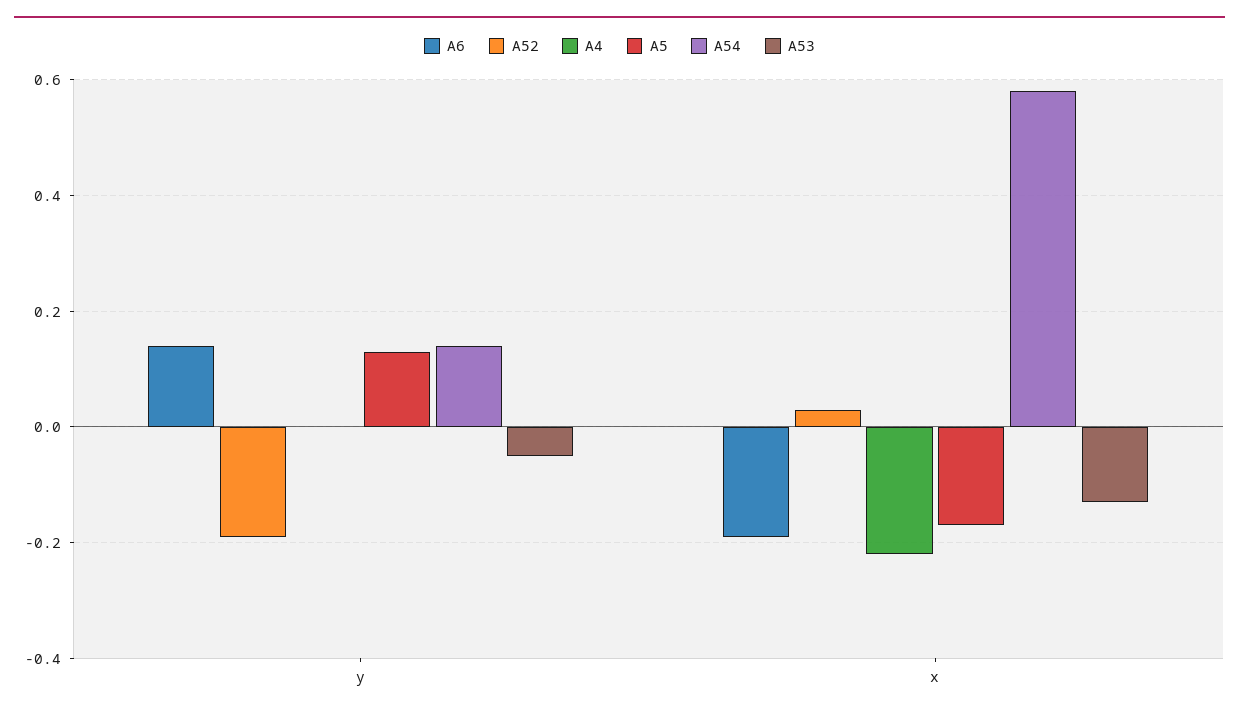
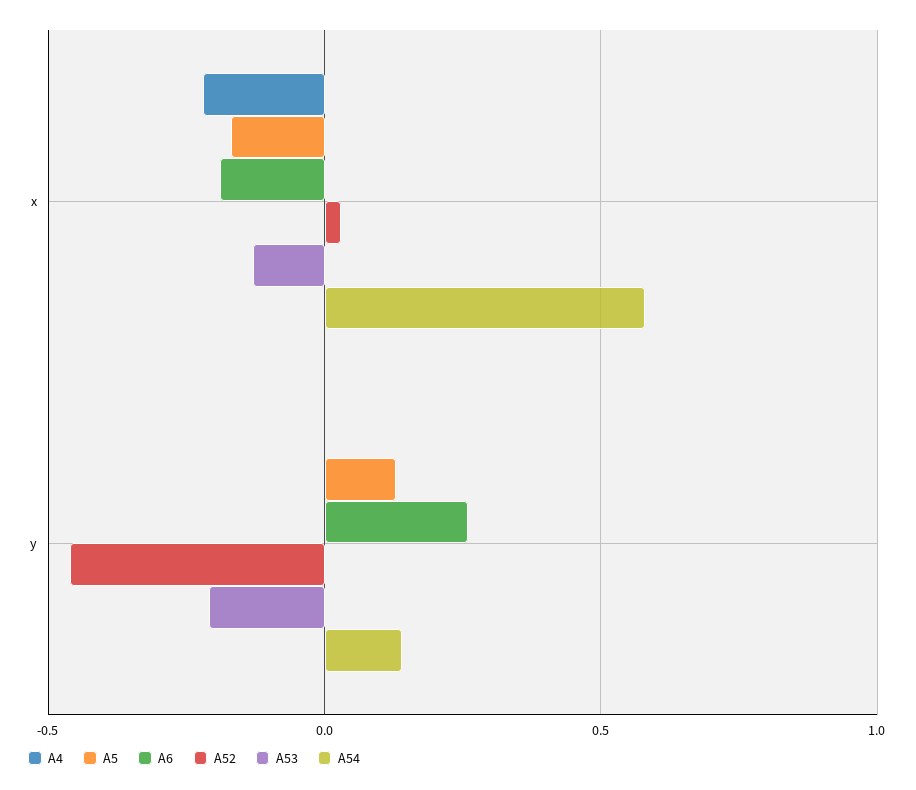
  {
    "A6": {
-     "y": 0.15,
+     "y": 0.25,
      "x": -0.2
    },
    "A52": {
-     "y": -0.2,
+     "y": -0.45,
      "x": 0.05
    },
    "A4": {
      "y": 0,
      "x": -0.2
    },
    "A5": {
      "y": 0.15,
      "x": -0.15
    },
    "A54": {
      "y": 0.15,
      "x": 0.6
    },
    "A53": {
-     "y": -0.05,
+     "y": -0.2,
      "x": -0.15
    }
  }

